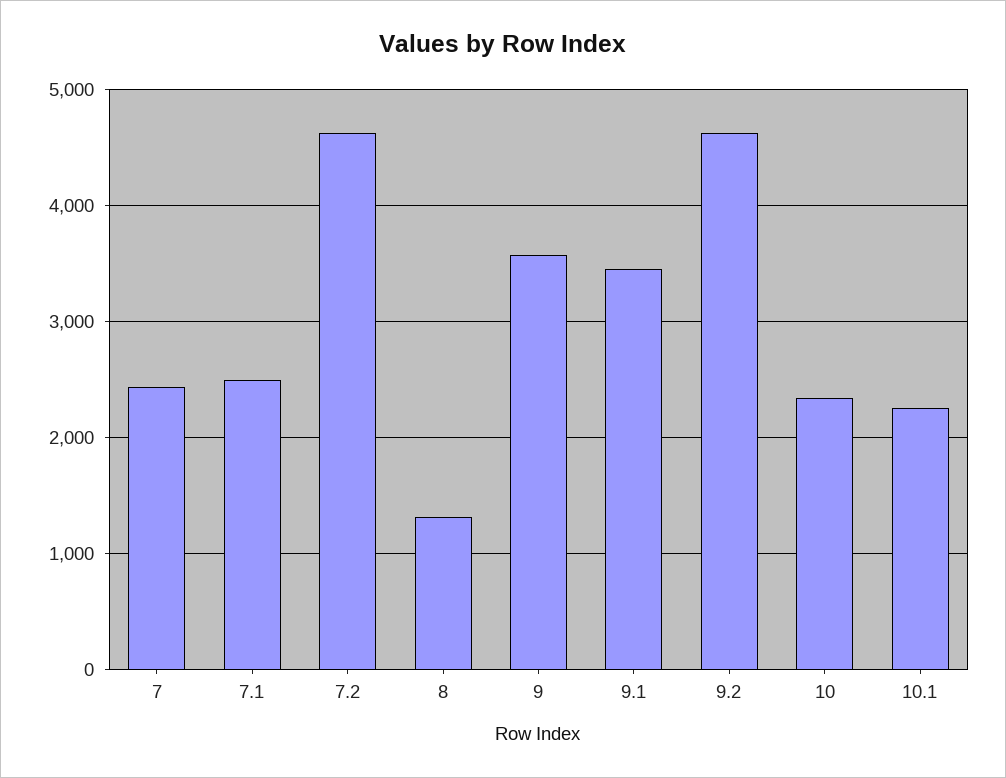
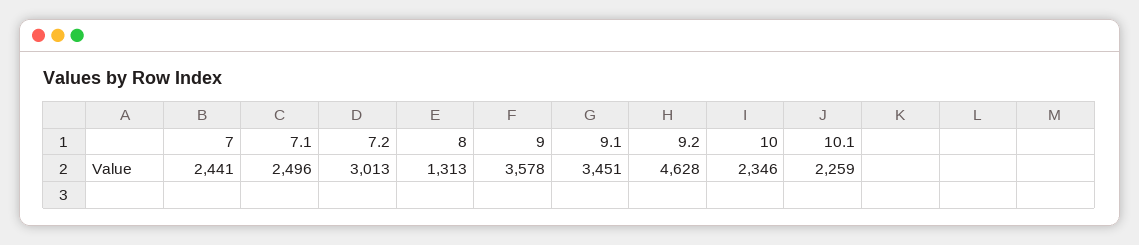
  {
    "7": 2441,
    "7.1": 2496,
-   "7.2": 4600,
+   "7.2": 3013,
    "8": 1313,
    "9": 3578,
    "9.1": 3451,
    "9.2": 4628,
    "10": 2346,
    "10.1": 2259
  }

